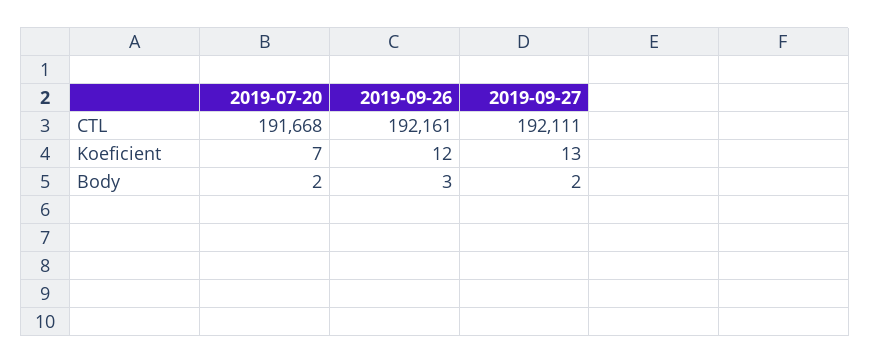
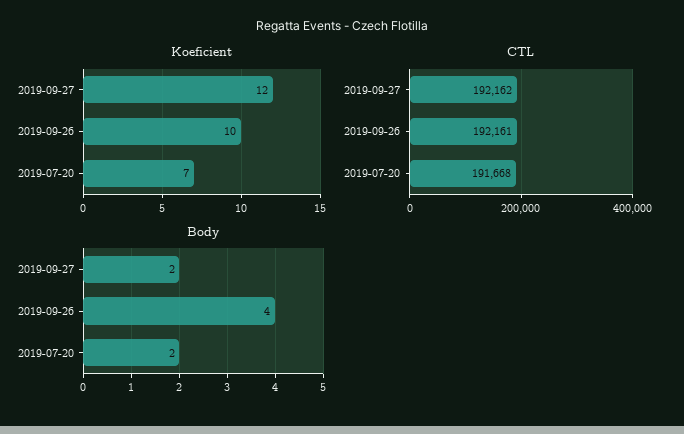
  {
    "CTL": {
      "2019-07-20": 191668,
      "2019-09-26": 192161,
-     "2019-09-27": 192111
+     "2019-09-27": 192162
    },
    "Koeficient": {
      "2019-07-20": 7,
-     "2019-09-26": 12,
+     "2019-09-26": 10,
-     "2019-09-27": 13
+     "2019-09-27": 12
    },
    "Body": {
      "2019-07-20": 2,
-     "2019-09-26": 3,
+     "2019-09-26": 4,
      "2019-09-27": 2
    }
  }

